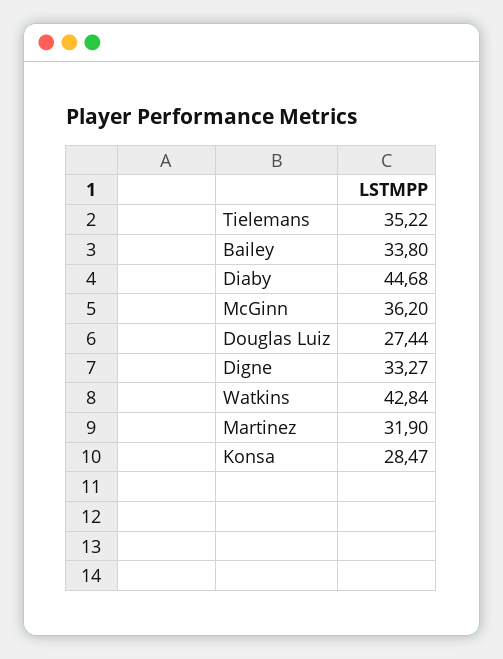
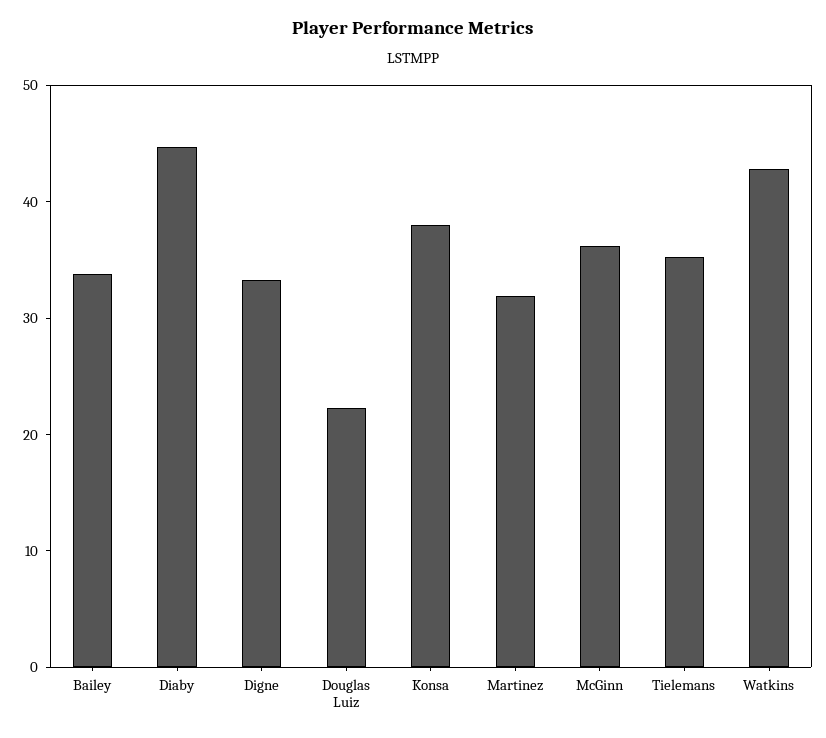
  {
    "Tielemans": 35.22,
    "Bailey": 33.8,
    "Diaby": 44.68,
    "McGinn": 36.2,
-   "Douglas Luiz": 27.44,
+   "Douglas Luiz": 22,
    "Digne": 33.27,
    "Watkins": 42.84,
    "Martinez": 31.9,
-   "Konsa": 28.47
+   "Konsa": 38
  }

